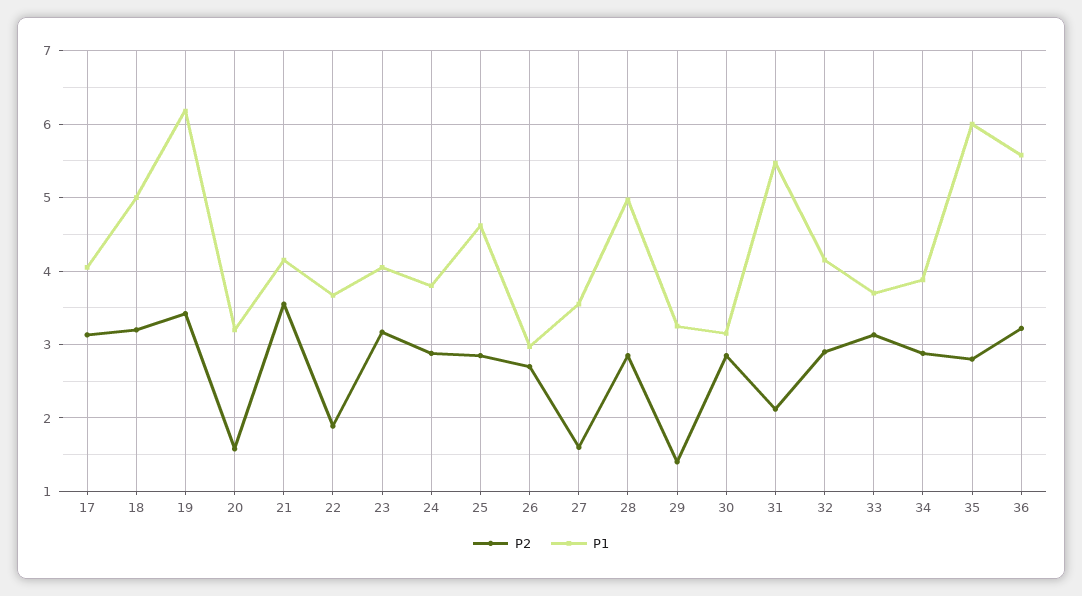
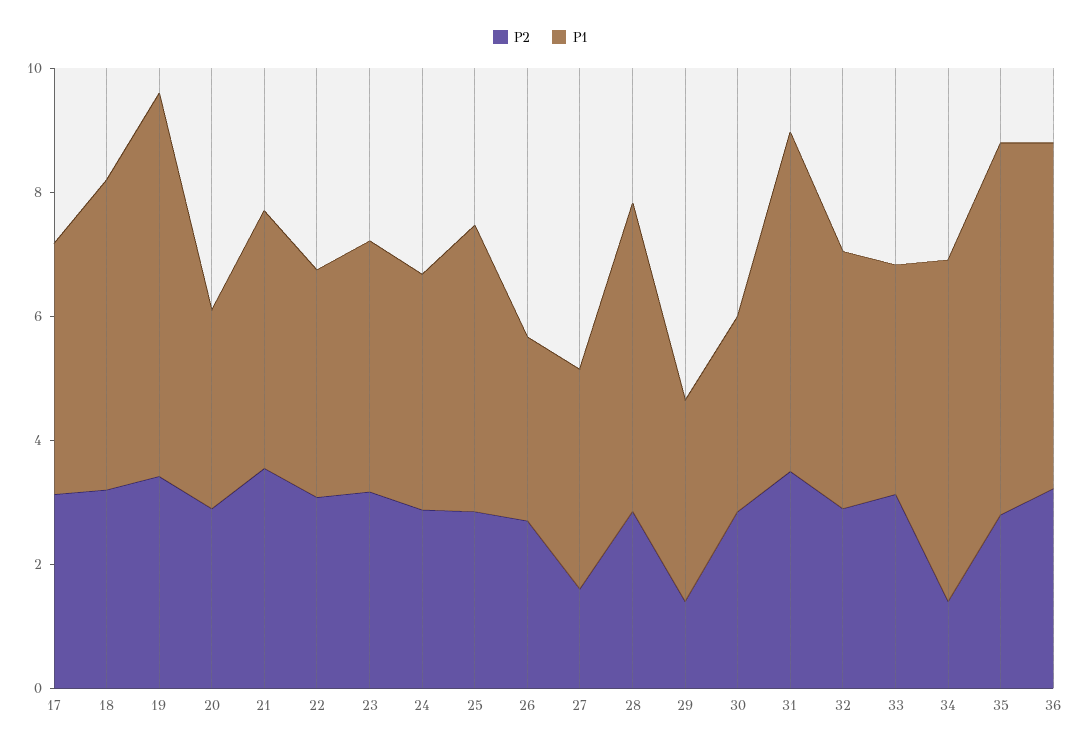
  {
    "P2": {
      "17": 3.1,
      "18": 3.2,
      "19": 3.4,
-     "20": 1.6,
+     "20": 3,
      "21": 3.6,
-     "22": 1.9,
+     "22": 3,
      "23": 3.2,
      "24": 2.9,
      "25": 2.9,
      "26": 2.7,
      "27": 1.6,
      "28": 2.9,
      "29": 1.4,
      "30": 2.9,
-     "31": 2.1,
+     "31": 3.5,
      "32": 2.9,
      "33": 3.1,
-     "34": 2.9,
+     "34": 1.5,
      "35": 2.8,
      "36": 3.2
    },
    "P1": {
      "17": 4.1,
      "18": 5,
      "19": 6.2,
      "20": 3.2,
      "21": 4.2,
      "22": 3.7,
      "23": 4.1,
      "24": 3.8,
      "25": 4.6,
      "26": 3,
      "27": 3.6,
      "28": 5,
      "29": 3.3,
      "30": 3.2,
      "31": 5.5,
      "32": 4.2,
      "33": 3.7,
-     "34": 3.9,
+     "34": 5.5,
      "35": 6,
      "36": 5.6
    }
  }

